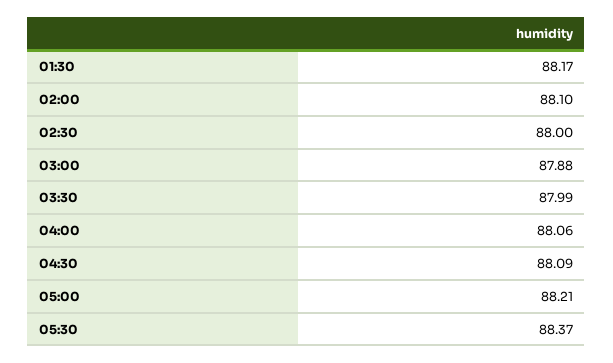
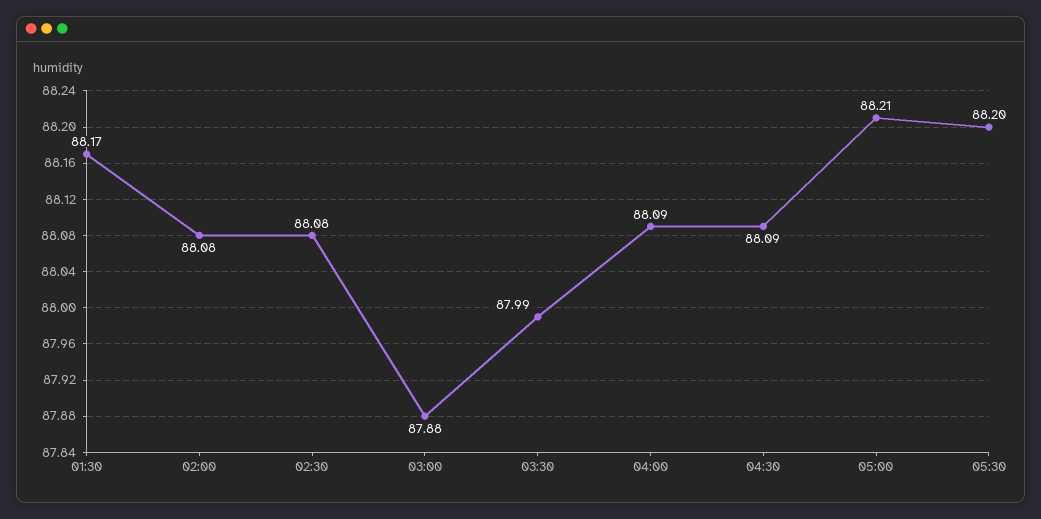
  {
    "01:30": 88.17,
-   "02:00": 88.1,
+   "02:00": 88.08,
-   "02:30": 88,
+   "02:30": 88.08,
    "03:00": 87.88,
    "03:30": 87.99,
-   "04:00": 88.06,
+   "04:00": 88.09,
    "04:30": 88.09,
    "05:00": 88.21,
-   "05:30": 88.37
+   "05:30": 88.2
  }

